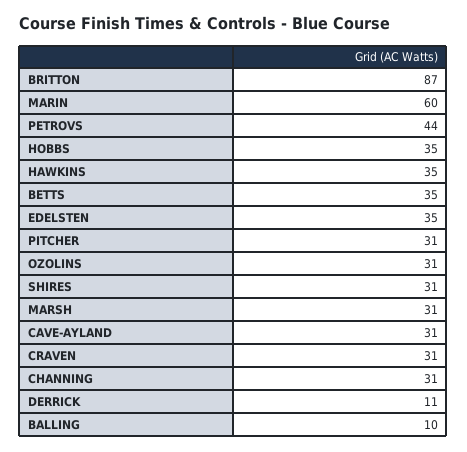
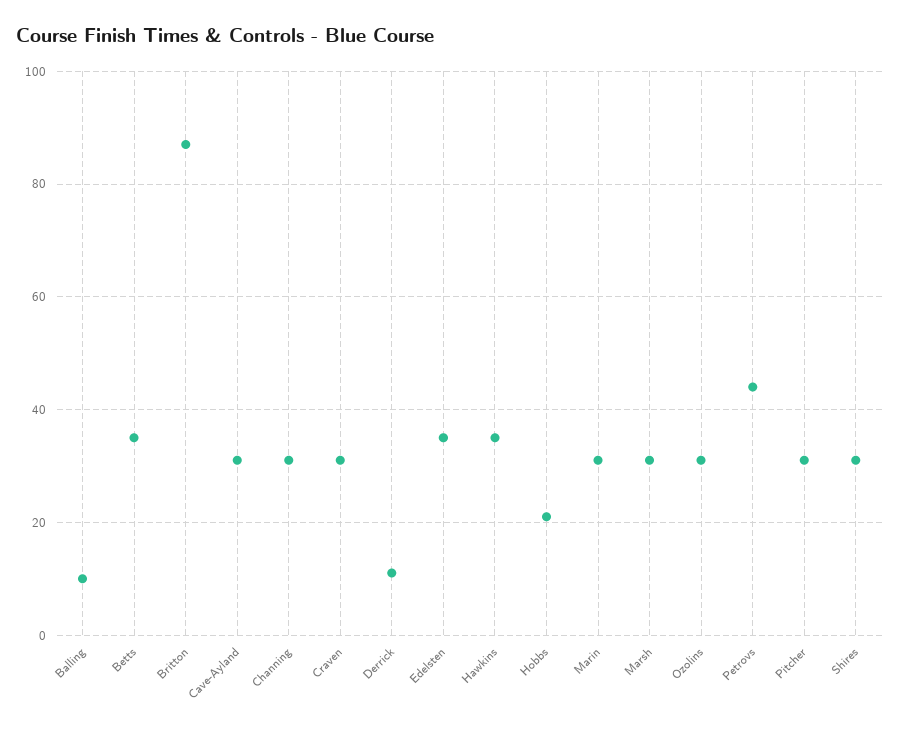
  {
    "BRITTON": 87,
-   "MARIN": 60,
+   "MARIN": 30,
    "PETROVS": 44,
-   "HOBBS": 35,
+   "HOBBS": 20,
    "HAWKINS": 35,
    "BETTS": 35,
    "EDELSTEN": 35,
    "PITCHER": 31,
    "OZOLINS": 31,
    "SHIRES": 31,
    "MARSH": 31,
    "CAVE-AYLAND": 31,
    "CRAVEN": 31,
    "CHANNING": 31,
    "DERRICK": 11,
    "BALLING": 10
  }

